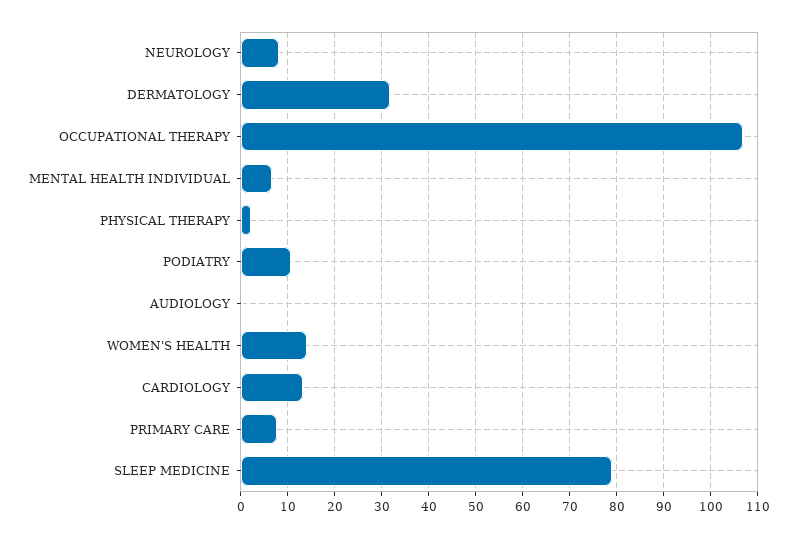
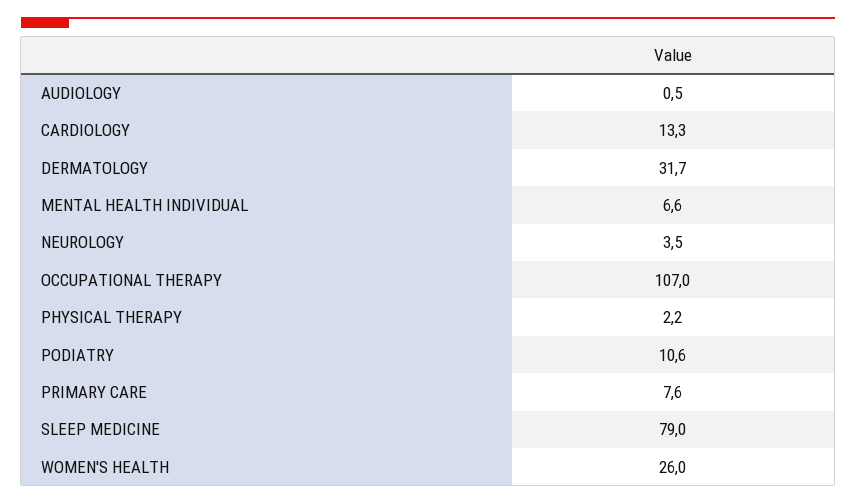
  {
-   "NEUROLOGY": 8,
+   "NEUROLOGY": 3.5,
    "DERMATOLOGY": 31.7,
    "OCCUPATIONAL THERAPY": 107,
    "MENTAL HEALTH INDIVIDUAL": 6.6,
    "PHYSICAL THERAPY": 2.2,
    "PODIATRY": 10.6,
    "AUDIOLOGY": 0.5,
-   "WOMEN'S HEALTH": 14,
+   "WOMEN'S HEALTH": 26,
    "CARDIOLOGY": 13.3,
    "PRIMARY CARE": 7.6,
    "SLEEP MEDICINE": 79
  }

